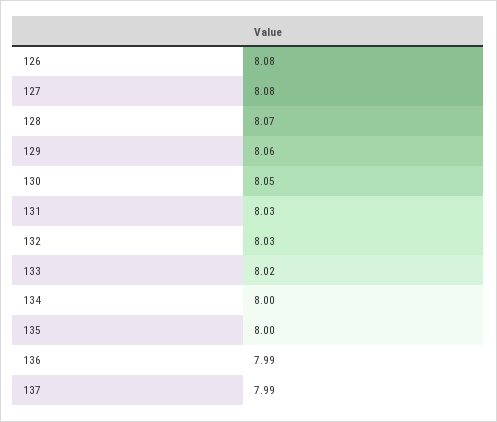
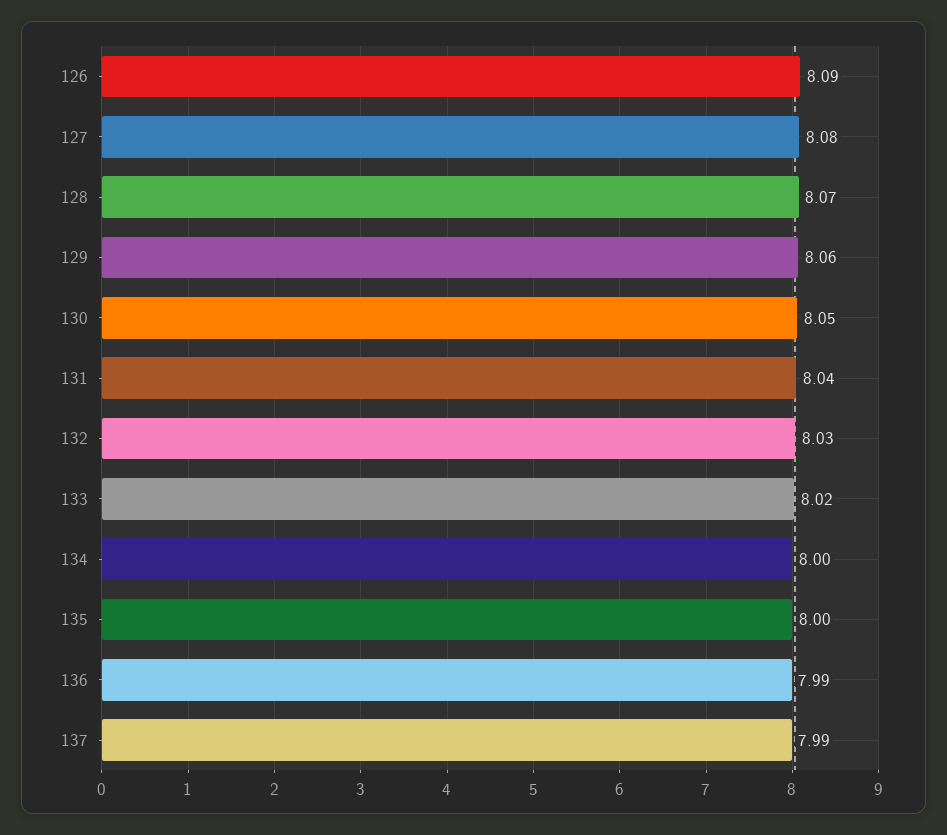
  {
-   "126": 8.08,
+   "126": 8.09,
    "127": 8.08,
    "128": 8.07,
    "129": 8.06,
    "130": 8.05,
-   "131": 8.03,
+   "131": 8.04,
    "132": 8.03,
    "133": 8.02,
    "134": 8,
    "135": 8,
    "136": 7.99,
    "137": 7.99
  }

